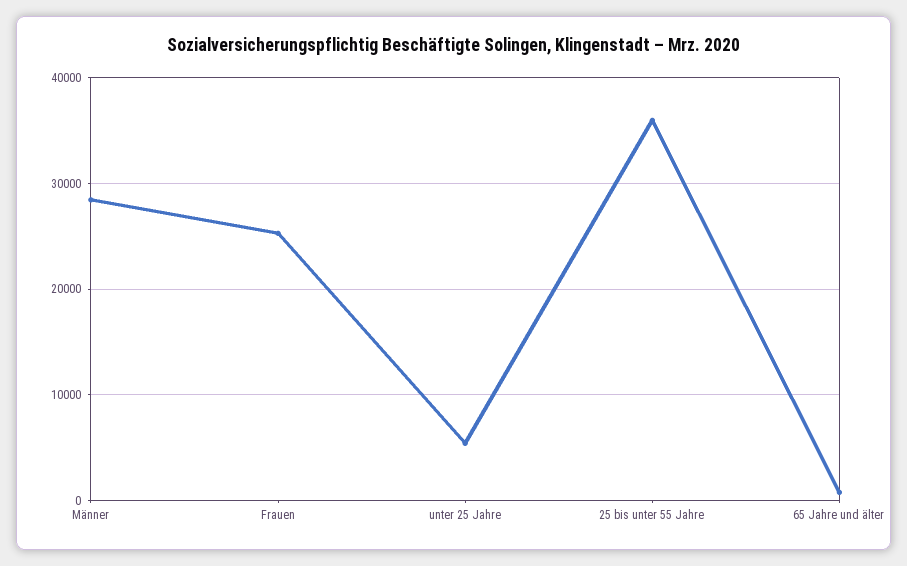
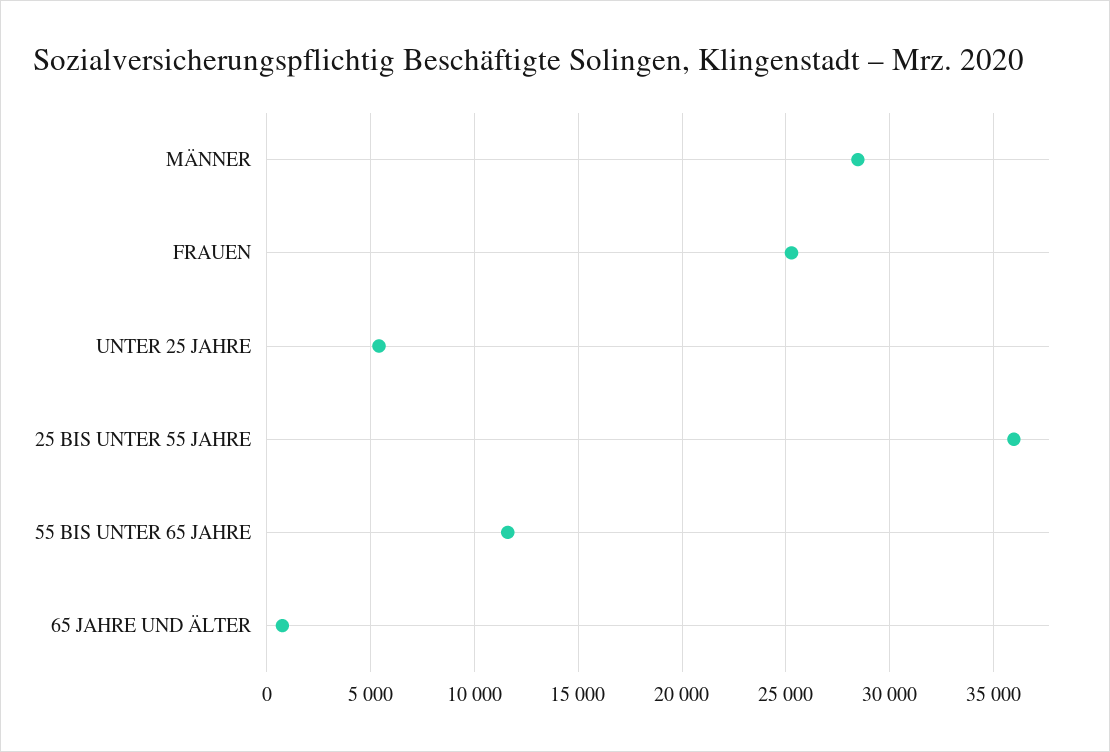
  {
    "Männer": 28500,
    "Frauen": 25500,
    "unter 25 Jahre": 5500,
    "25 bis unter 55 Jahre": 36000,
-   "65 Jahre und älter": 500
+   "65 Jahre und älter": 500,
+   "55 BIS UNTER 65 JAHRE": 11500
  }

